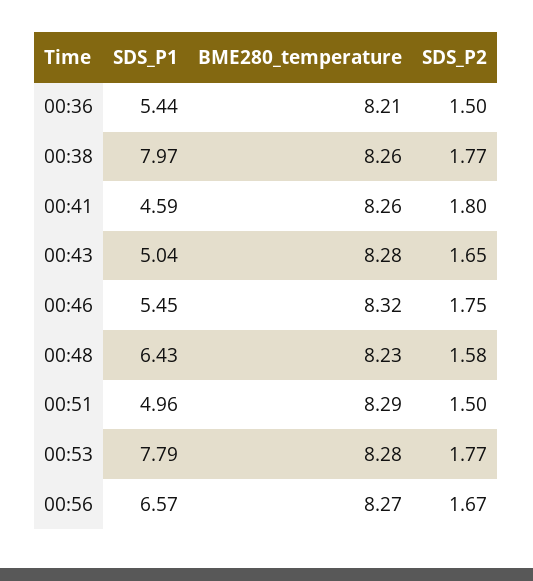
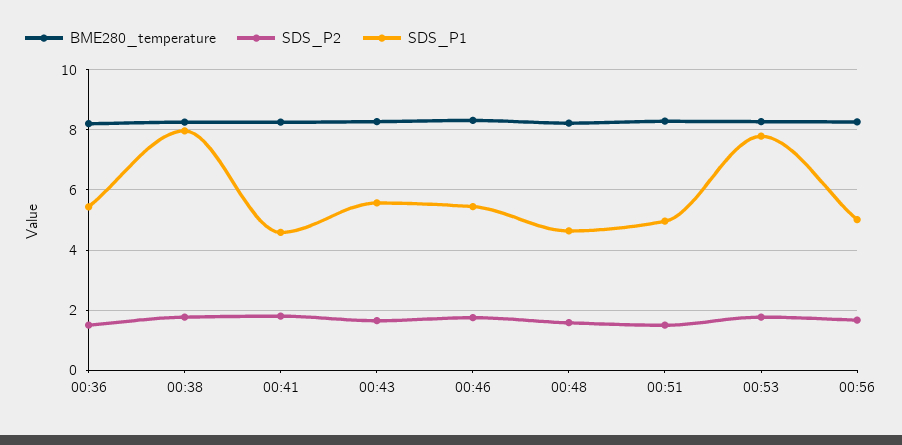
  {
    "SDS_P1": {
      "00:36": 5.44,
      "00:38": 7.97,
      "00:41": 4.59,
-     "00:43": 5.04,
+     "00:43": 5.6,
      "00:46": 5.45,
-     "00:48": 6.43,
+     "00:48": 4.6,
      "00:51": 4.96,
      "00:53": 7.79,
-     "00:56": 6.57
+     "00:56": 5
    },
    "BME280_temperature": {
      "00:36": 8.21,
      "00:38": 8.26,
      "00:41": 8.26,
      "00:43": 8.28,
      "00:46": 8.32,
      "00:48": 8.23,
      "00:51": 8.29,
      "00:53": 8.28,
      "00:56": 8.27
    },
    "SDS_P2": {
      "00:36": 1.5,
      "00:38": 1.77,
      "00:41": 1.8,
      "00:43": 1.65,
      "00:46": 1.75,
      "00:48": 1.58,
      "00:51": 1.5,
      "00:53": 1.77,
      "00:56": 1.67
    }
  }

